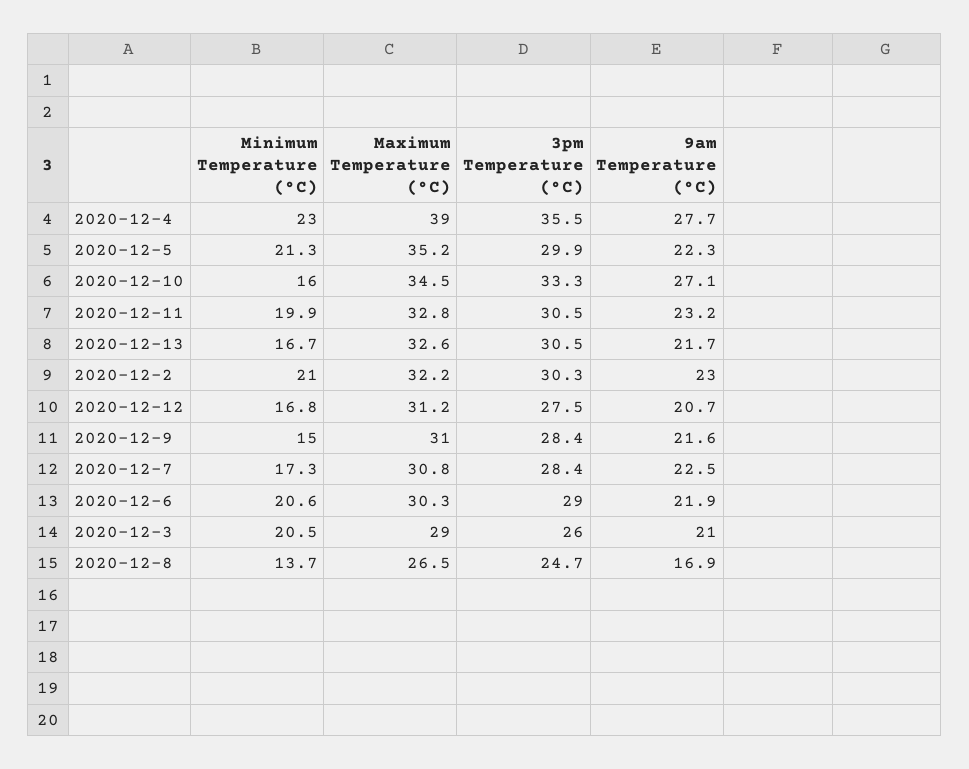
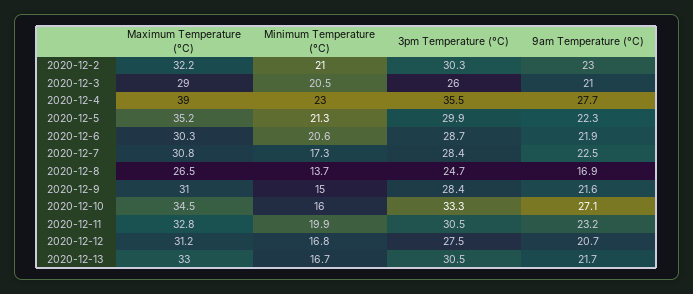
  {
    "Minimum Temperature (°C)": {
      "2020-12-4": 23,
      "2020-12-5": 21.3,
      "2020-12-10": 16,
      "2020-12-11": 19.9,
      "2020-12-13": 16.7,
      "2020-12-2": 21,
      "2020-12-12": 16.8,
      "2020-12-9": 15,
      "2020-12-7": 17.3,
      "2020-12-6": 20.6,
      "2020-12-3": 20.5,
      "2020-12-8": 13.7
    },
    "Maximum Temperature (°C)": {
      "2020-12-4": 39,
      "2020-12-5": 35.2,
      "2020-12-10": 34.5,
      "2020-12-11": 32.8,
-     "2020-12-13": 32.6,
+     "2020-12-13": 33,
      "2020-12-2": 32.2,
      "2020-12-12": 31.2,
      "2020-12-9": 31,
      "2020-12-7": 30.8,
      "2020-12-6": 30.3,
      "2020-12-3": 29,
      "2020-12-8": 26.5
    },
    "3pm Temperature (°C)": {
      "2020-12-4": 35.5,
      "2020-12-5": 29.9,
      "2020-12-10": 33.3,
      "2020-12-11": 30.5,
      "2020-12-13": 30.5,
      "2020-12-2": 30.3,
      "2020-12-12": 27.5,
      "2020-12-9": 28.4,
      "2020-12-7": 28.4,
-     "2020-12-6": 29,
+     "2020-12-6": 28.7,
      "2020-12-3": 26,
      "2020-12-8": 24.7
    },
    "9am Temperature (°C)": {
      "2020-12-4": 27.7,
      "2020-12-5": 22.3,
      "2020-12-10": 27.1,
      "2020-12-11": 23.2,
      "2020-12-13": 21.7,
      "2020-12-2": 23,
      "2020-12-12": 20.7,
      "2020-12-9": 21.6,
      "2020-12-7": 22.5,
      "2020-12-6": 21.9,
      "2020-12-3": 21,
      "2020-12-8": 16.9
    }
  }

